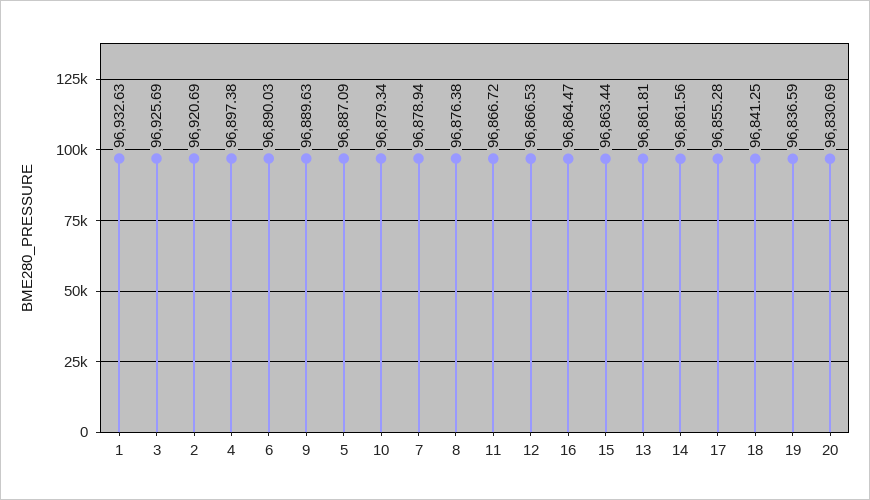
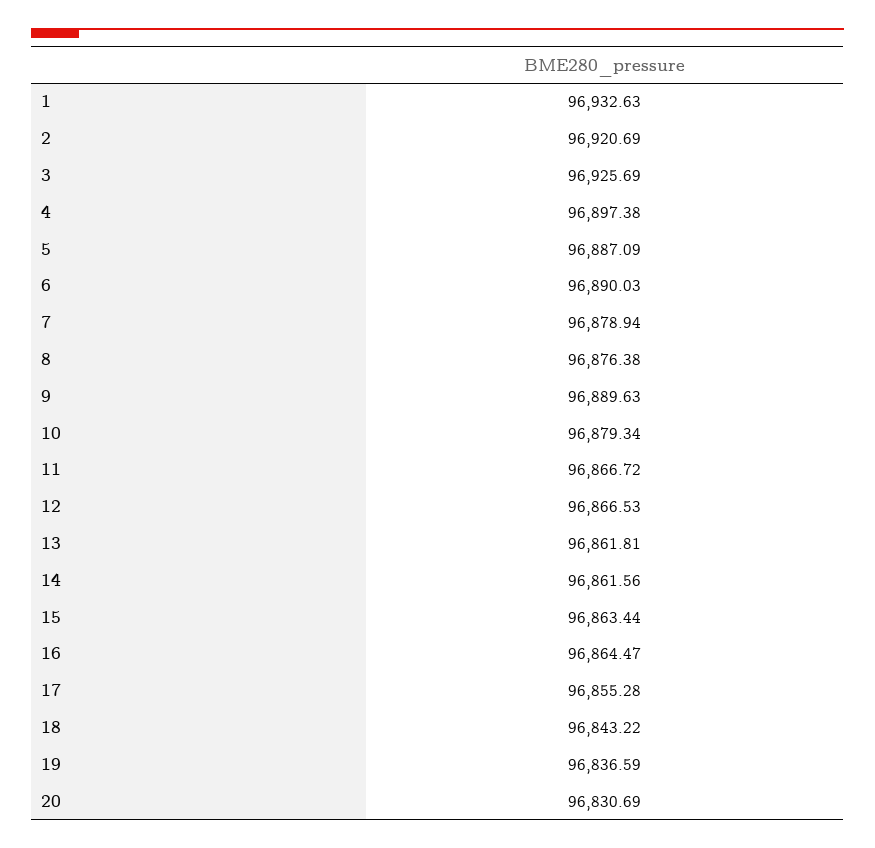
  {
    "1": 96932.63,
    "3": 96925.69,
    "2": 96920.69,
    "4": 96897.38,
    "6": 96890.03,
    "9": 96889.63,
    "5": 96887.09,
    "10": 96879.34,
    "7": 96878.94,
    "8": 96876.38,
    "11": 96866.72,
    "12": 96866.53,
    "16": 96864.47,
    "15": 96863.44,
    "13": 96861.81,
    "14": 96861.56,
    "17": 96855.28,
-   "18": 96841.25,
+   "18": 96843.22,
    "19": 96836.59,
    "20": 96830.69
  }

